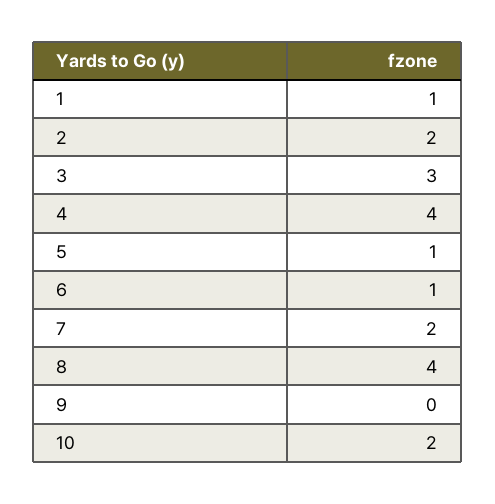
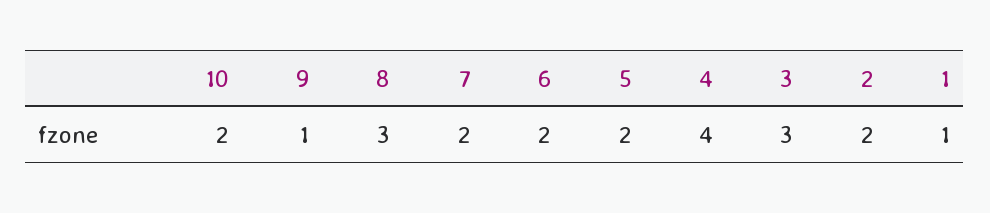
  {
    "1": 1,
    "2": 2,
    "3": 3,
    "4": 4,
-   "5": 1,
+   "5": 2,
-   "6": 1,
+   "6": 2,
    "7": 2,
-   "8": 4,
+   "8": 3,
-   "9": 0,
+   "9": 1,
    "10": 2
  }

